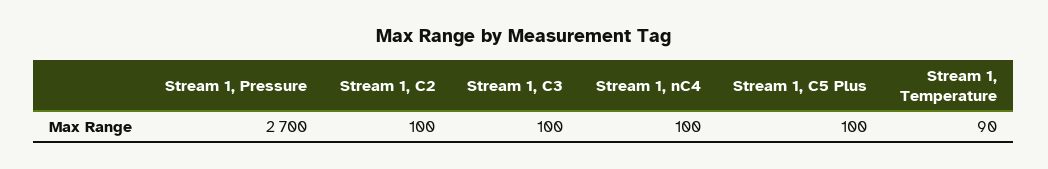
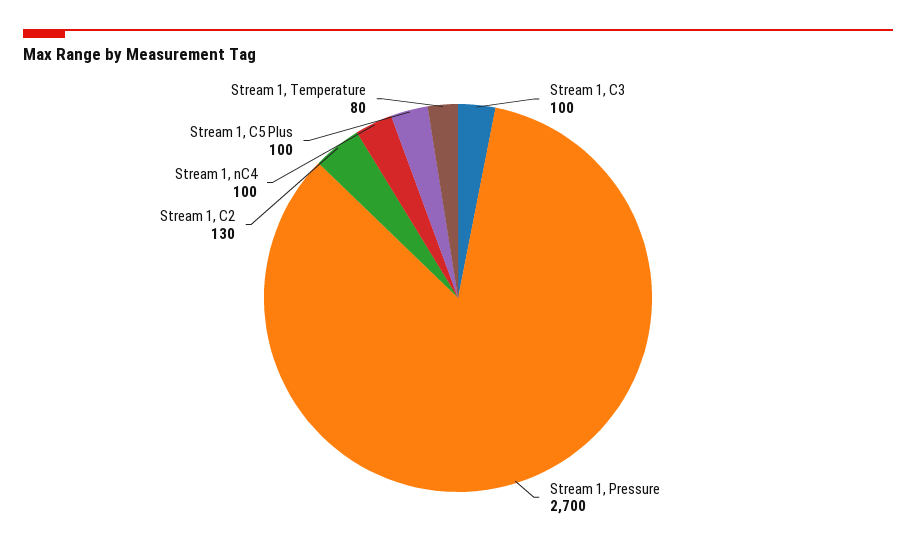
  {
    "Stream 1, Pressure": 2700,
-   "Stream 1, C2": 100,
+   "Stream 1, C2": 130,
    "Stream 1, C3": 100,
    "Stream 1, nC4": 100,
    "Stream 1, C5 Plus": 100,
-   "Stream 1, Temperature": 90
+   "Stream 1, Temperature": 80
  }

